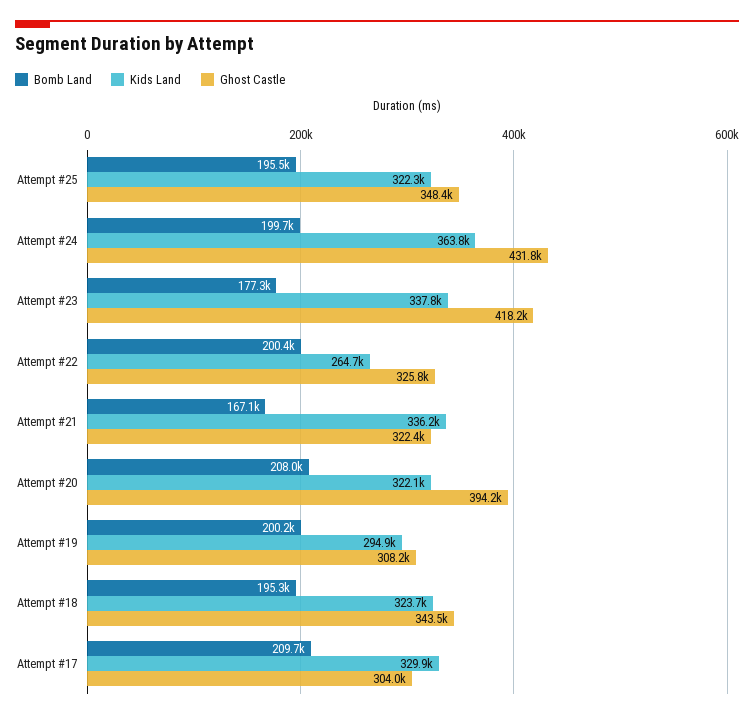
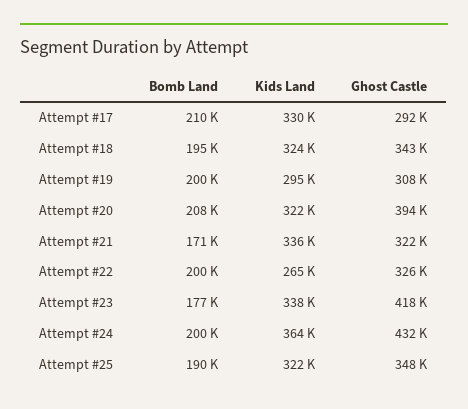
  {
    "Bomb Land": {
-     "Attempt #25": 195500,
+     "Attempt #25": 190000,
      "Attempt #24": 199700,
      "Attempt #23": 177300,
      "Attempt #22": 200400,
-     "Attempt #21": 167100,
+     "Attempt #21": 171000,
      "Attempt #20": 208000,
      "Attempt #19": 200200,
      "Attempt #18": 195300,
      "Attempt #17": 209700
    },
    "Kids Land": {
      "Attempt #25": 322300,
      "Attempt #24": 363800,
      "Attempt #23": 337800,
      "Attempt #22": 264700,
      "Attempt #21": 336200,
      "Attempt #20": 322100,
      "Attempt #19": 294900,
      "Attempt #18": 323700,
      "Attempt #17": 329900
    },
    "Ghost Castle": {
      "Attempt #25": 348400,
      "Attempt #24": 431800,
      "Attempt #23": 418200,
      "Attempt #22": 325800,
      "Attempt #21": 322400,
      "Attempt #20": 394200,
      "Attempt #19": 308200,
      "Attempt #18": 343500,
-     "Attempt #17": 304000
+     "Attempt #17": 292000
    }
  }

